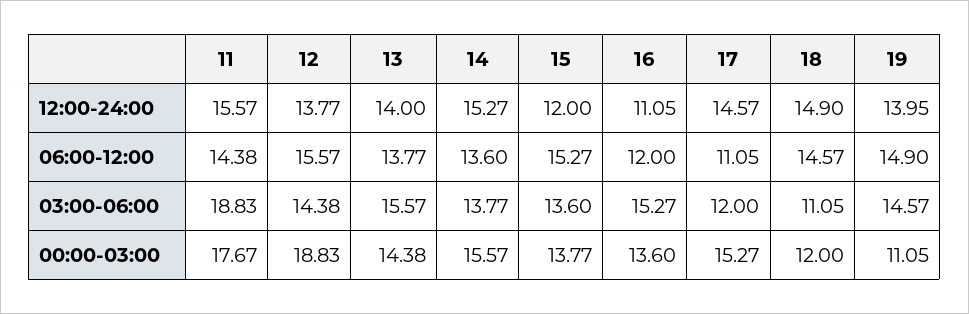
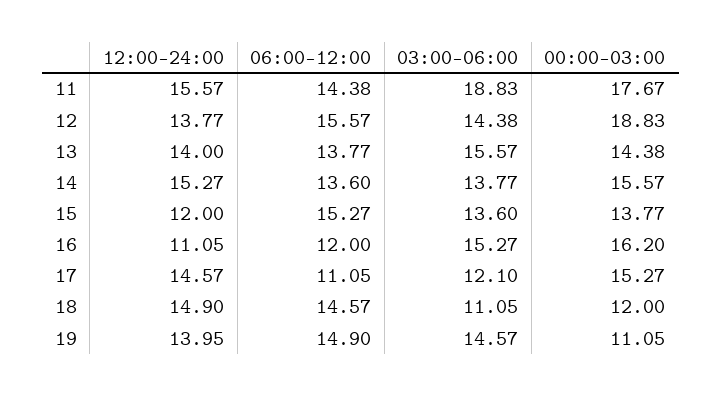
  {
    "11": {
      "12:00-24:00": 15.57,
      "06:00-12:00": 14.38,
      "03:00-06:00": 18.83,
      "00:00-03:00": 17.67
    },
    "12": {
      "12:00-24:00": 13.77,
      "06:00-12:00": 15.57,
      "03:00-06:00": 14.38,
      "00:00-03:00": 18.83
    },
    "13": {
      "12:00-24:00": 14,
      "06:00-12:00": 13.77,
      "03:00-06:00": 15.57,
      "00:00-03:00": 14.38
    },
    "14": {
      "12:00-24:00": 15.27,
      "06:00-12:00": 13.6,
      "03:00-06:00": 13.77,
      "00:00-03:00": 15.57
    },
    "15": {
      "12:00-24:00": 12,
      "06:00-12:00": 15.27,
      "03:00-06:00": 13.6,
      "00:00-03:00": 13.77
    },
    "16": {
      "12:00-24:00": 11.05,
      "06:00-12:00": 12,
      "03:00-06:00": 15.27,
-     "00:00-03:00": 13.6
+     "00:00-03:00": 16.2
    },
    "17": {
      "12:00-24:00": 14.57,
      "06:00-12:00": 11.05,
-     "03:00-06:00": 12,
+     "03:00-06:00": 12.1,
      "00:00-03:00": 15.27
    },
    "18": {
      "12:00-24:00": 14.9,
      "06:00-12:00": 14.57,
      "03:00-06:00": 11.05,
      "00:00-03:00": 12
    },
    "19": {
      "12:00-24:00": 13.95,
      "06:00-12:00": 14.9,
      "03:00-06:00": 14.57,
      "00:00-03:00": 11.05
    }
  }

